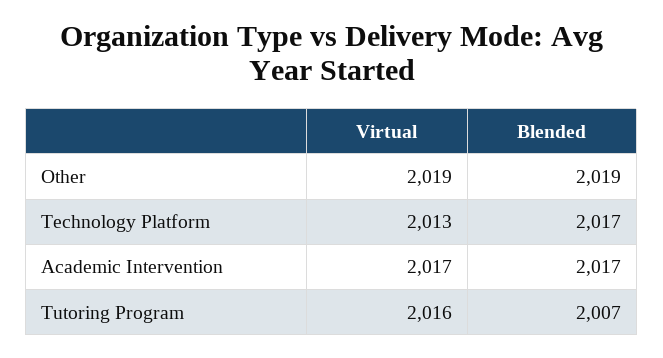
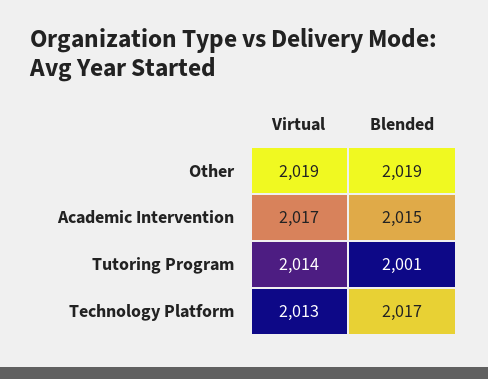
  {
    "Virtual": {
      "Other": 2019,
      "Technology Platform": 2013,
      "Academic Intervention": 2017,
-     "Tutoring Program": 2016
+     "Tutoring Program": 2014
    },
    "Blended": {
      "Other": 2019,
      "Technology Platform": 2017,
-     "Academic Intervention": 2017,
+     "Academic Intervention": 2015,
-     "Tutoring Program": 2007
+     "Tutoring Program": 2001
    }
  }

